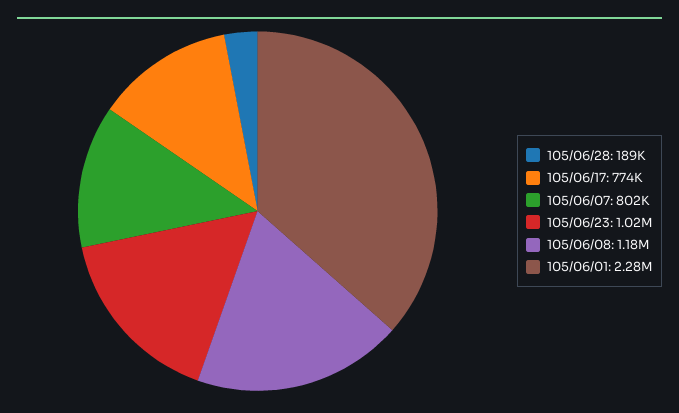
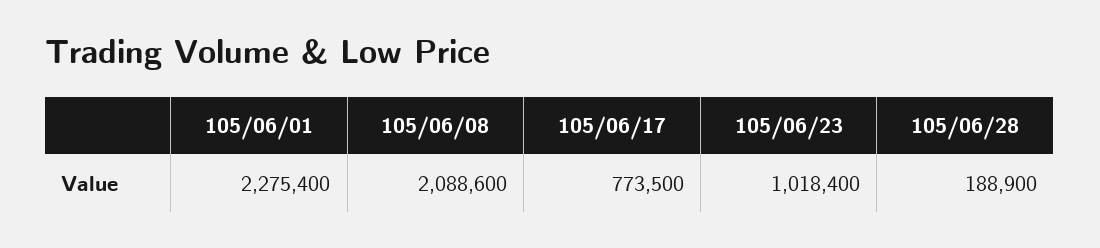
  {
    "105/06/28": 188900,
    "105/06/17": 773500,
-   "105/06/07": 802000,
    "105/06/23": 1018400,
-   "105/06/08": 1180000,
+   "105/06/08": 2088600,
    "105/06/01": 2275400
  }

